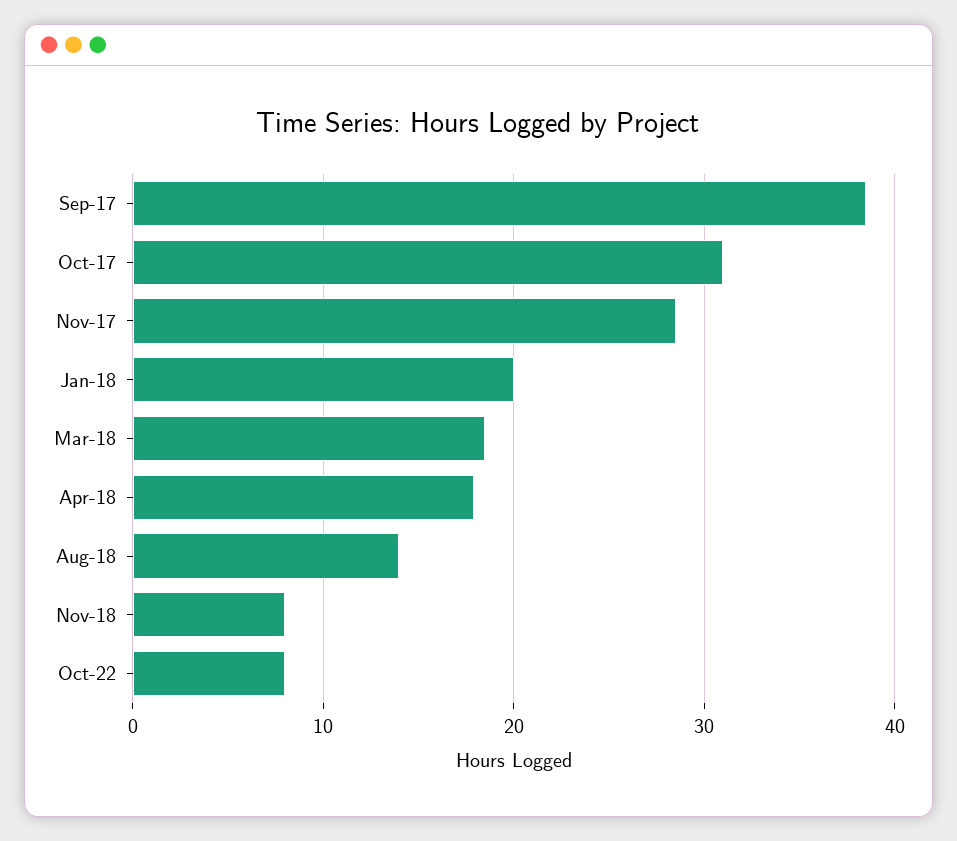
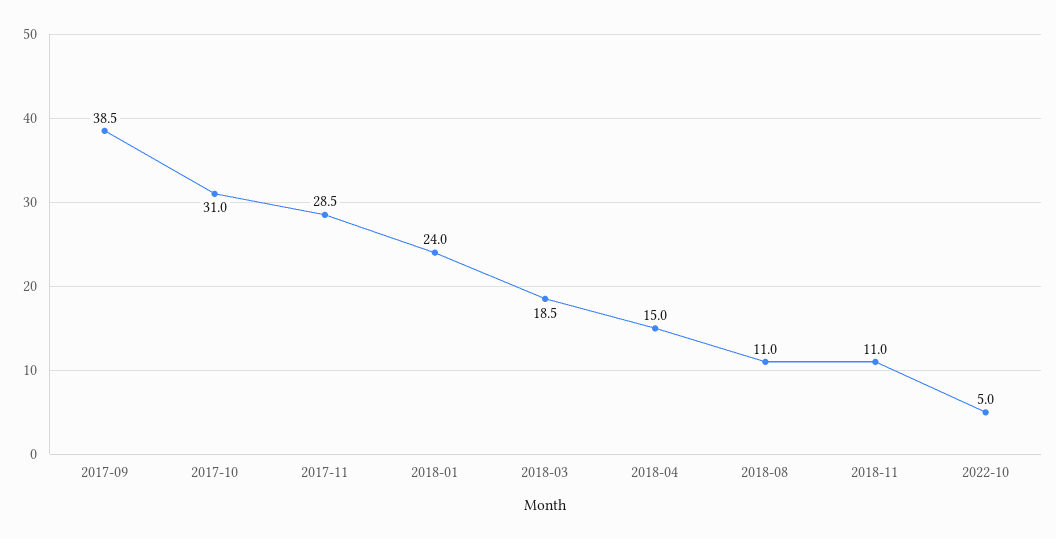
  {
    "Sep-17": 38.5,
    "Oct-17": 31,
    "Nov-17": 28.5,
-   "Jan-18": 20,
+   "Jan-18": 24,
    "Mar-18": 18.5,
-   "Apr-18": 18,
+   "Apr-18": 15,
-   "Aug-18": 14,
+   "Aug-18": 11,
-   "Nov-18": 8,
+   "Nov-18": 11,
-   "Oct-22": 8
+   "Oct-22": 5
  }

